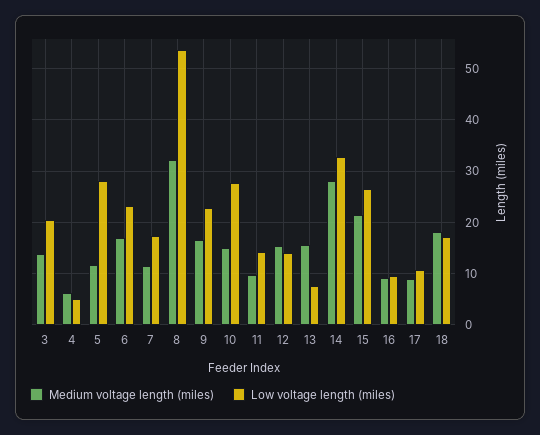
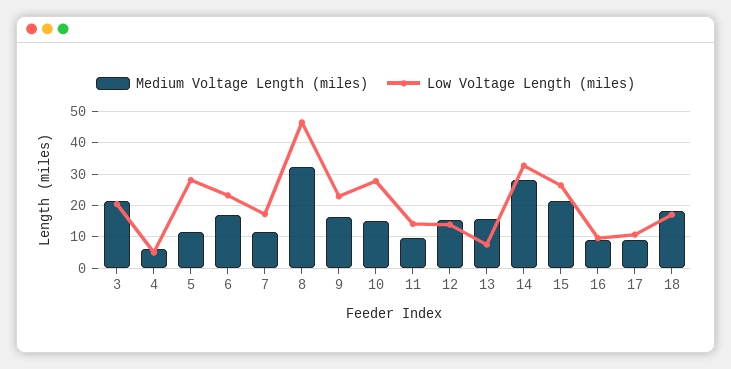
  {
    "Medium voltage length (miles)": {
-     "3": 14,
+     "3": 22,
      "4": 6,
      "5": 12,
      "6": 16,
      "7": 12,
      "8": 32,
      "9": 16,
      "10": 16,
      "11": 10,
      "12": 16,
      "13": 16,
      "14": 28,
      "15": 22,
      "16": 10,
      "17": 8,
      "18": 18
    },
    "Low voltage length (miles)": {
      "3": 20,
      "4": 4,
      "5": 28,
      "6": 24,
      "7": 18,
-     "8": 54,
+     "8": 46,
      "9": 22,
      "10": 28,
      "11": 14,
      "12": 14,
      "13": 8,
      "14": 32,
      "15": 26,
      "16": 10,
      "17": 10,
      "18": 18
    }
  }

